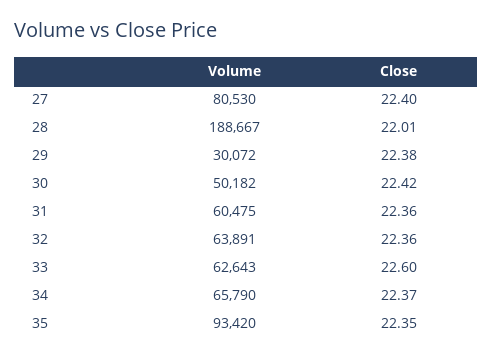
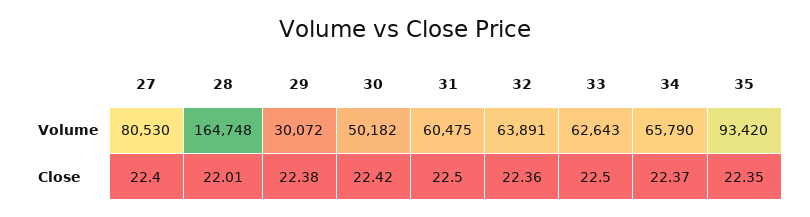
  {
    "Volume": {
      "27": 80530,
-     "28": 188667,
+     "28": 164748,
      "29": 30072,
      "30": 50182,
      "31": 60475,
      "32": 63891,
      "33": 62643,
      "34": 65790,
      "35": 93420
    },
    "Close": {
      "27": 22.4,
      "28": 22.01,
      "29": 22.38,
      "30": 22.42,
-     "31": 22.36,
+     "31": 22.5,
      "32": 22.36,
-     "33": 22.6,
+     "33": 22.5,
      "34": 22.37,
      "35": 22.35
    }
  }

